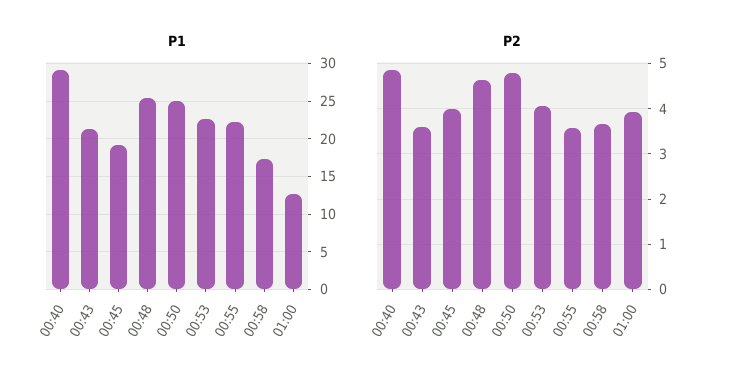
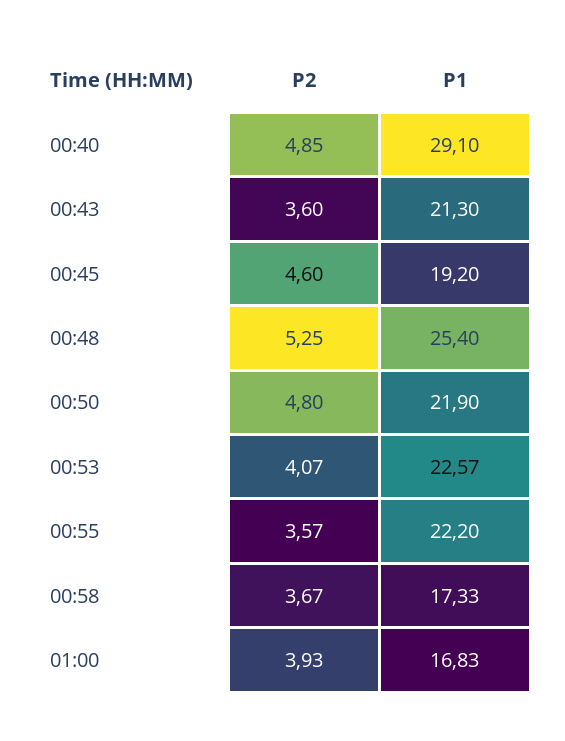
  {
    "P1": {
      "00:40": 29.1,
      "00:43": 21.3,
      "00:45": 19.2,
      "00:48": 25.4,
-     "00:50": 25,
+     "00:50": 21.9,
      "00:53": 22.57,
      "00:55": 22.2,
      "00:58": 17.33,
-     "01:00": 13
+     "01:00": 16.83
    },
    "P2": {
      "00:40": 4.85,
      "00:43": 3.6,
-     "00:45": 4,
+     "00:45": 4.6,
-     "00:48": 4.6,
+     "00:48": 5.25,
      "00:50": 4.8,
      "00:53": 4.07,
      "00:55": 3.57,
      "00:58": 3.67,
      "01:00": 3.93
    }
  }

